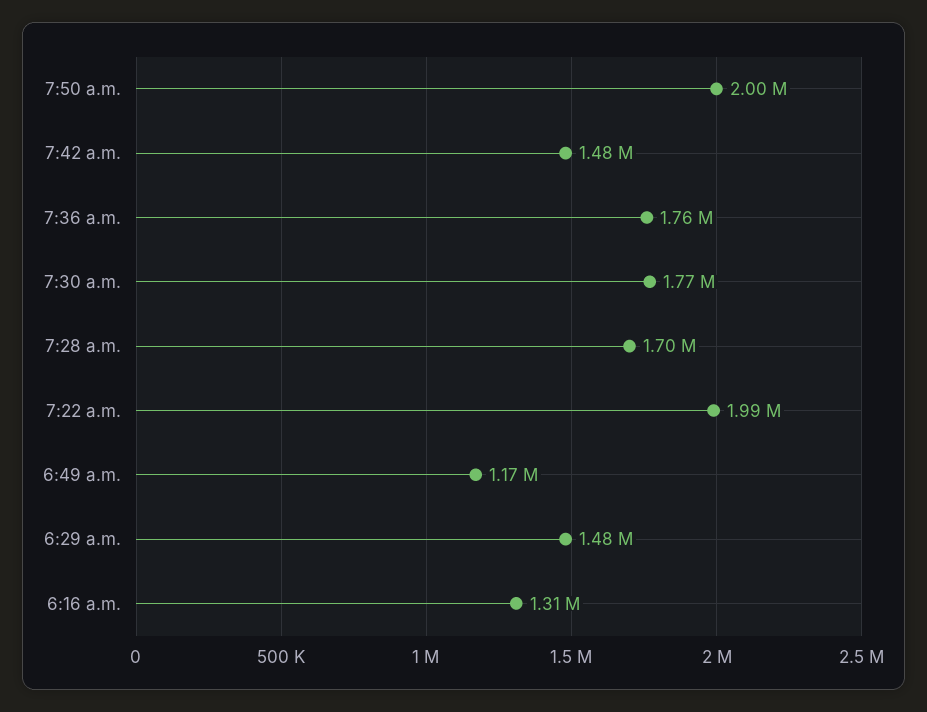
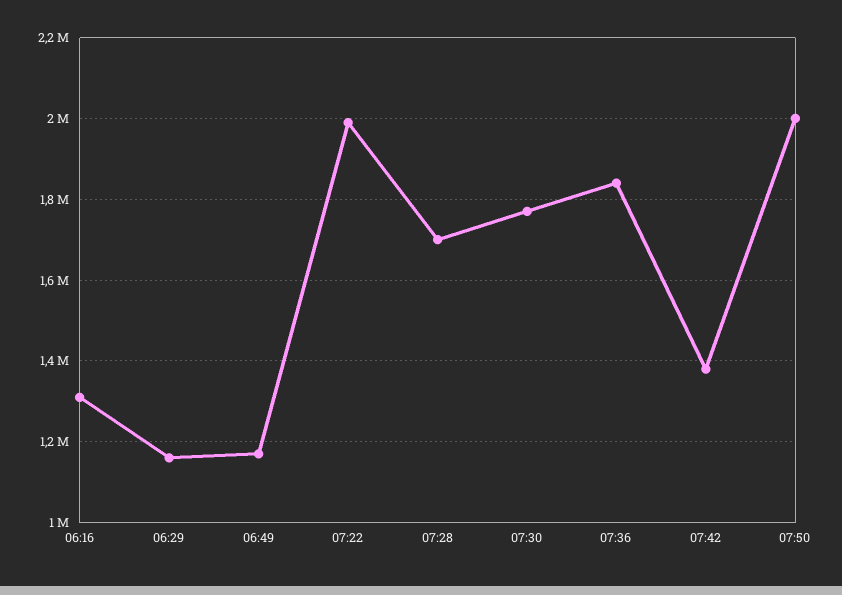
  {
    "7:50 a.m.": 2000000,
-   "7:42 a.m.": 1480000,
+   "7:42 a.m.": 1380000,
-   "7:36 a.m.": 1760000,
+   "7:36 a.m.": 1840000,
    "7:30 a.m.": 1770000,
    "7:28 a.m.": 1700000,
    "7:22 a.m.": 1990000,
    "6:49 a.m.": 1170000,
-   "6:29 a.m.": 1480000,
+   "6:29 a.m.": 1160000,
    "6:16 a.m.": 1310000
  }

